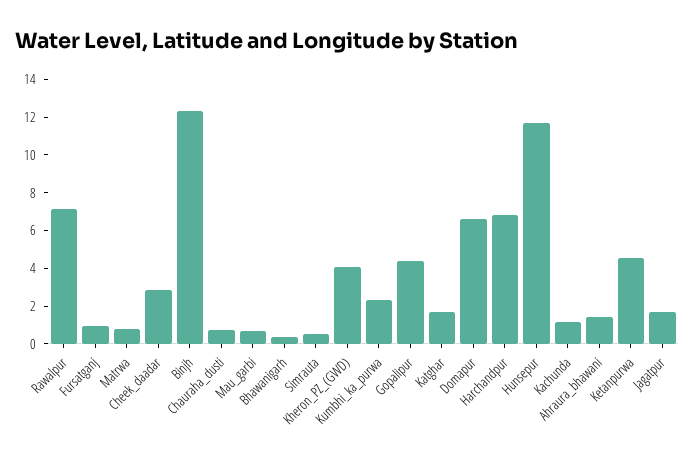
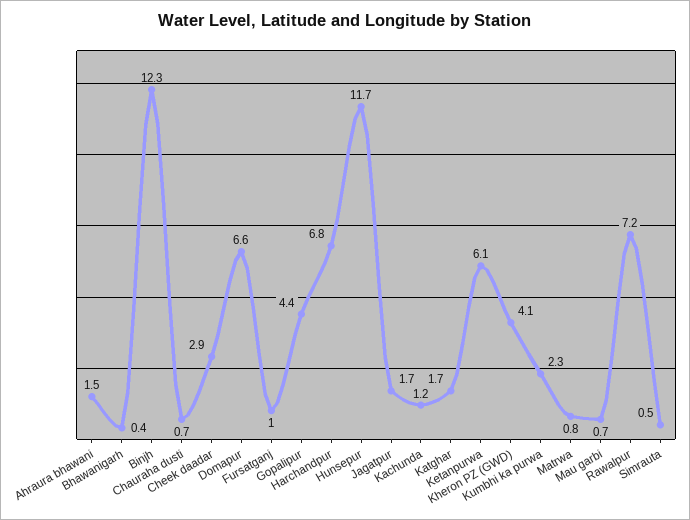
  {
    "Rawalpur": 7.2,
    "Fursatganj": 1,
    "Matrwa": 0.8,
    "Cheek_daadar": 2.9,
    "Binjh": 12.3,
    "Chauraha_dusti": 0.7,
    "Mau_garbi": 0.7,
    "Bhawanigarh": 0.4,
    "Simrauta": 0.5,
    "Kheron_PZ_(GWD)": 4.1,
    "Kumbhi_ka_purwa": 2.3,
    "Gopalipur": 4.4,
    "Katghar": 1.7,
    "Domapur": 6.6,
    "Harchandpur": 6.8,
    "Hunsepur": 11.7,
    "Kachunda": 1.2,
    "Ahraura_bhawani": 1.5,
-   "Ketanpurwa": 4.5,
+   "Ketanpurwa": 6.1,
    "Jagatpur": 1.7
  }

